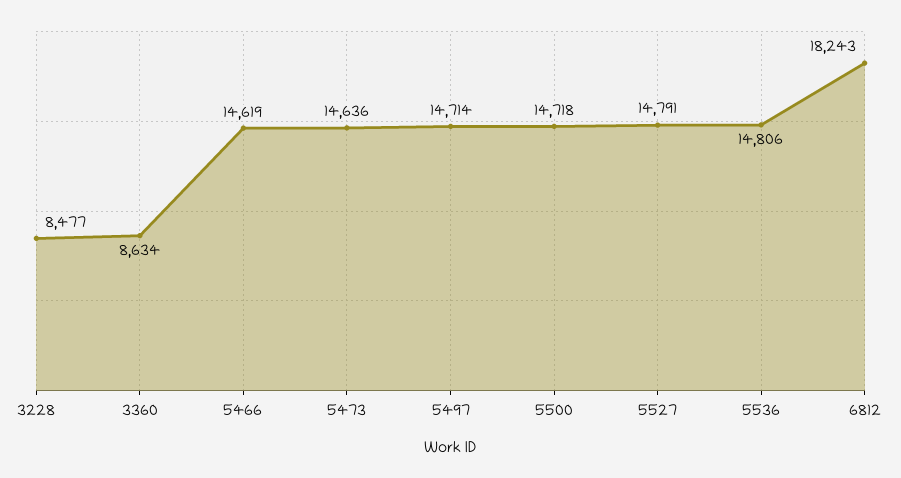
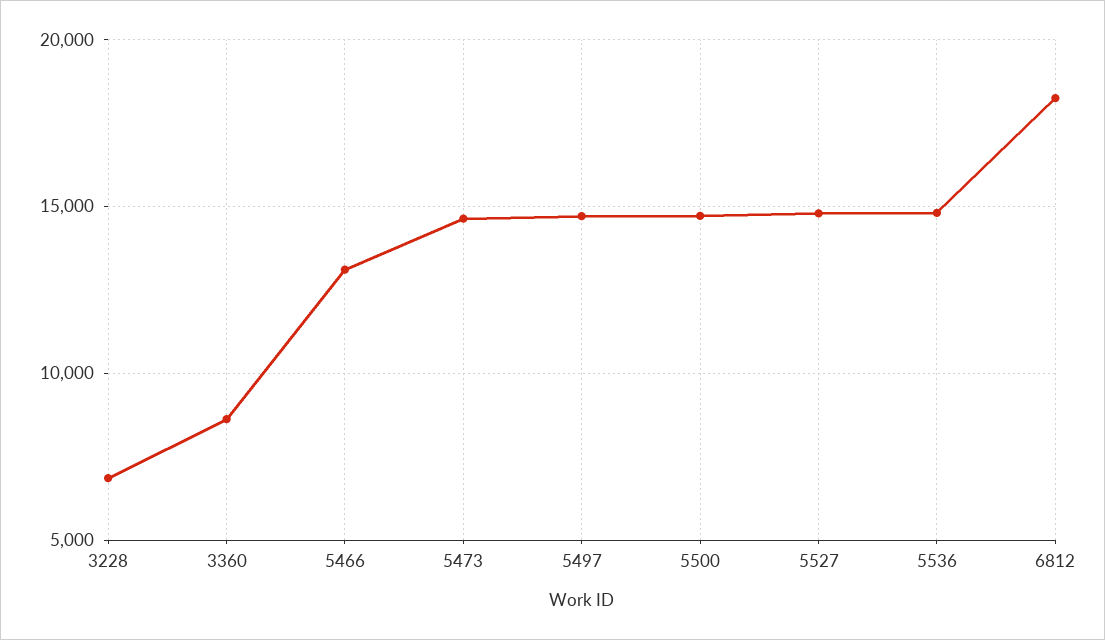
  {
-   "3228": 8477,
+   "3228": 7000,
    "3360": 8634,
-   "5466": 14619,
+   "5466": 13000,
    "5473": 14636,
    "5497": 14714,
    "5500": 14718,
    "5527": 14791,
    "5536": 14806,
    "6812": 18243
  }

